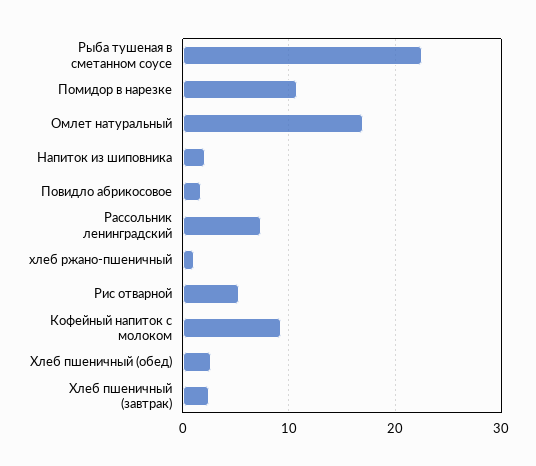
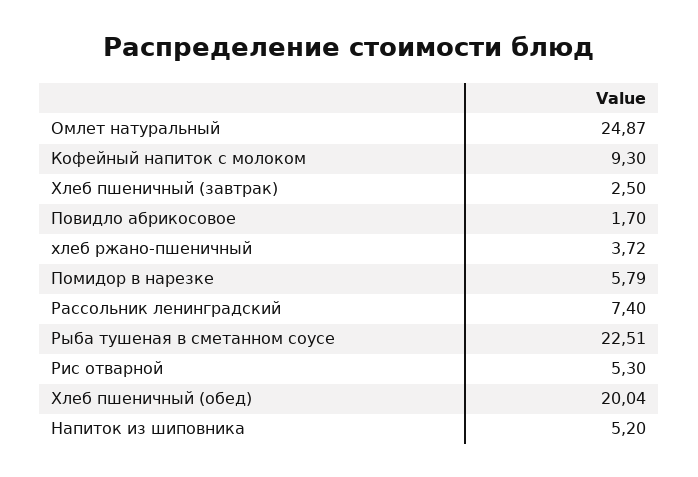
  {
    "Рыба тушеная в сметанном соусе": 22.51,
-   "Помидор в нарезке": 11,
+   "Помидор в нарезке": 5.79,
-   "Омлет натуральный": 17,
+   "Омлет натуральный": 24.87,
-   "Напиток из шиповника": 2,
+   "Напиток из шиповника": 5.2,
    "Повидло абрикосовое": 1.7,
    "Рассольник ленинградский": 7.4,
-   "хлеб ржано-пшеничный": 1,
+   "хлеб ржано-пшеничный": 3.72,
    "Рис отварной": 5.3,
    "Кофейный напиток с молоком": 9.3,
-   "Хлеб пшеничный (обед)": 3,
+   "Хлеб пшеничный (обед)": 20.04,
    "Хлеб пшеничный (завтрак)": 2.5
  }

